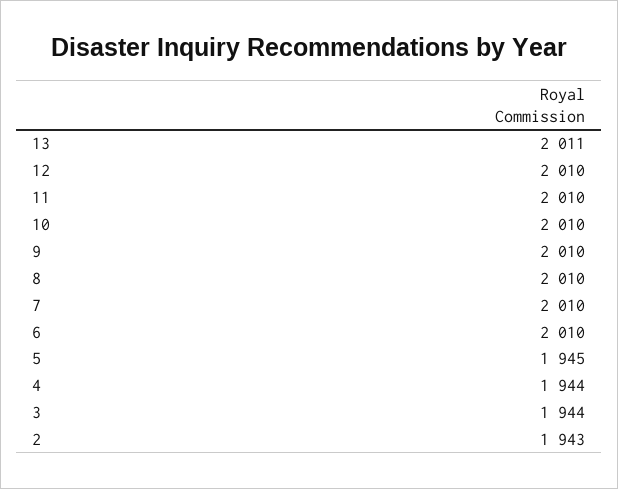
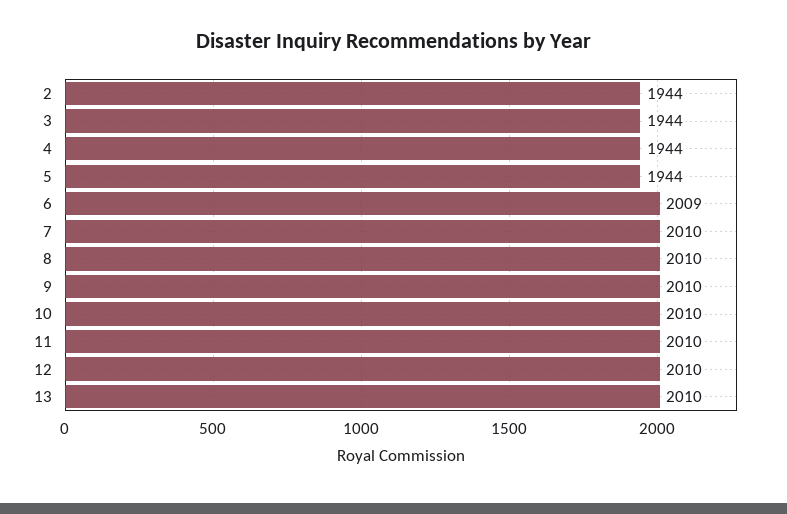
  {
-   "13": 2011,
+   "13": 2010,
    "12": 2010,
    "11": 2010,
    "10": 2010,
    "9": 2010,
    "8": 2010,
    "7": 2010,
-   "6": 2010,
+   "6": 2009,
-   "5": 1945,
+   "5": 1944,
    "4": 1944,
    "3": 1944,
-   "2": 1943
+   "2": 1944
  }

